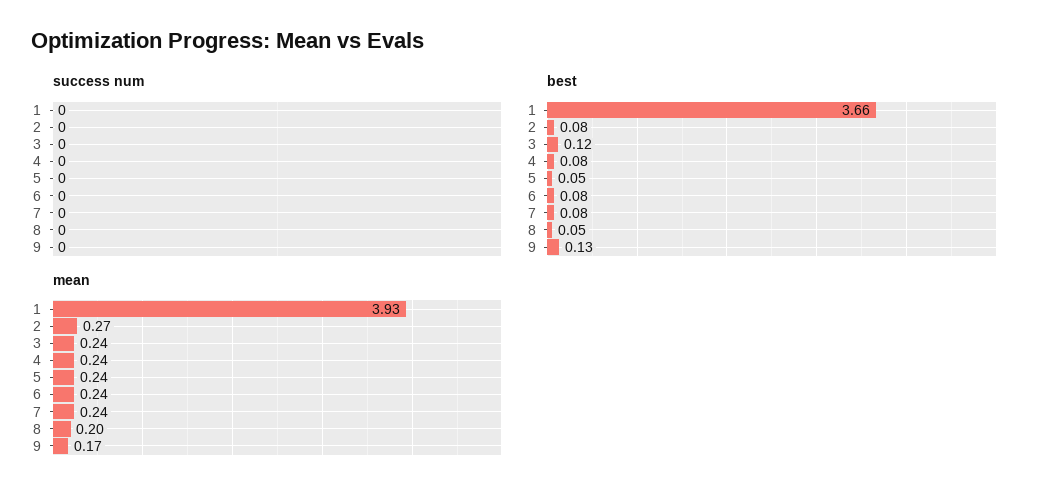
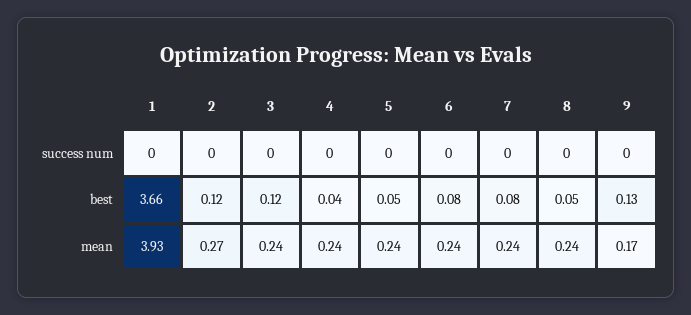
  {
    "success num": {
      "1": 0,
      "2": 0,
      "3": 0,
      "4": 0,
      "5": 0,
      "6": 0,
      "7": 0,
      "8": 0,
      "9": 0
    },
    "best": {
      "1": 3.66,
-     "2": 0.08,
+     "2": 0.12,
      "3": 0.12,
-     "4": 0.08,
+     "4": 0.04,
      "5": 0.05,
      "6": 0.08,
      "7": 0.08,
      "8": 0.05,
      "9": 0.13
    },
    "mean": {
      "1": 3.93,
      "2": 0.27,
      "3": 0.24,
      "4": 0.24,
      "5": 0.24,
      "6": 0.24,
      "7": 0.24,
-     "8": 0.2,
+     "8": 0.24,
      "9": 0.17
    }
  }

